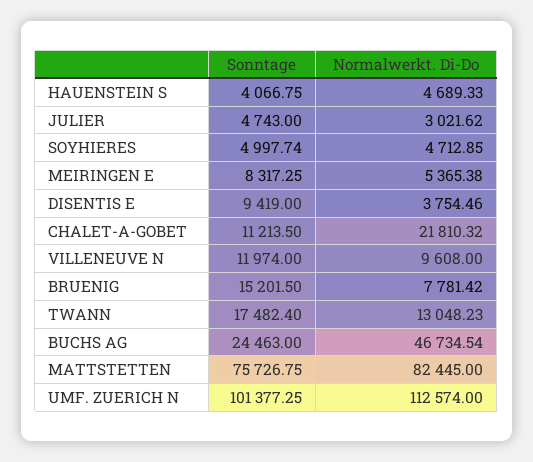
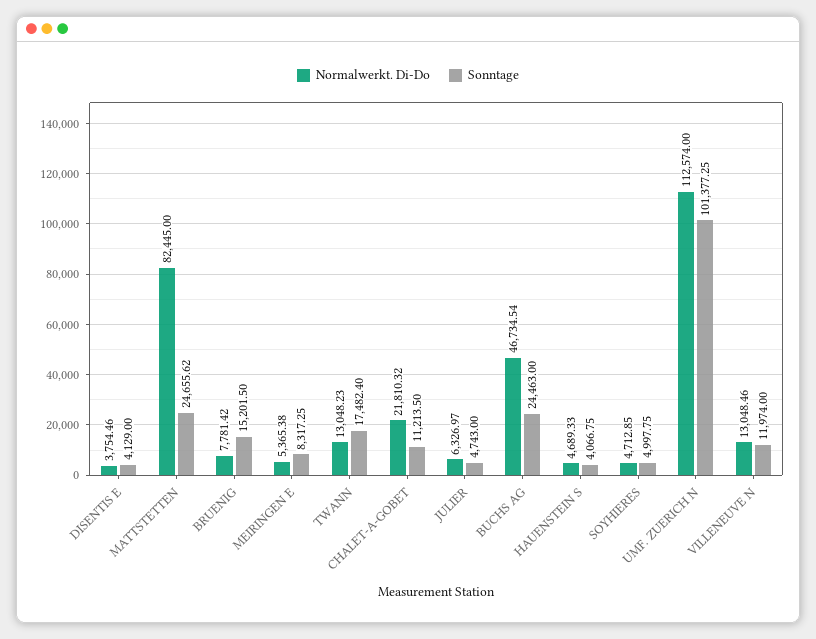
  {
    "Sonntage": {
      "HAUENSTEIN S": 4066.75,
      "JULIER": 4743,
-     "SOYHIERES": 4997.74,
+     "SOYHIERES": 4997.75,
      "MEIRINGEN E": 8317.25,
-     "DISENTIS E": 9419,
+     "DISENTIS E": 4129,
      "CHALET-A-GOBET": 11213.5,
      "VILLENEUVE N": 11974,
      "BRUENIG": 15201.5,
      "TWANN": 17482.4,
      "BUCHS AG": 24463,
-     "MATTSTETTEN": 75726.75,
+     "MATTSTETTEN": 24655.62,
      "UMF. ZUERICH N": 101377.25
    },
    "Normalwerkt. Di-Do": {
      "HAUENSTEIN S": 4689.33,
-     "JULIER": 3021.62,
+     "JULIER": 6326.97,
      "SOYHIERES": 4712.85,
      "MEIRINGEN E": 5365.38,
      "DISENTIS E": 3754.46,
      "CHALET-A-GOBET": 21810.32,
-     "VILLENEUVE N": 9608,
+     "VILLENEUVE N": 13048.46,
      "BRUENIG": 7781.42,
      "TWANN": 13048.23,
      "BUCHS AG": 46734.54,
      "MATTSTETTEN": 82445,
      "UMF. ZUERICH N": 112574
    }
  }

